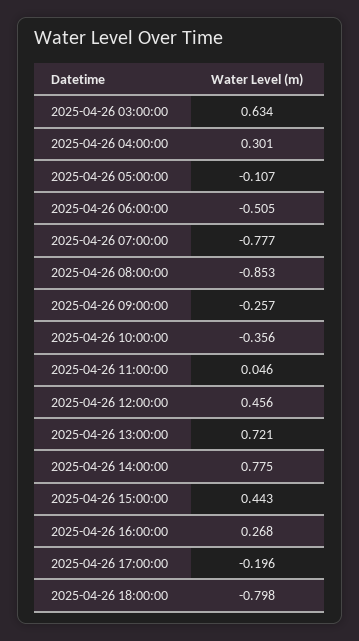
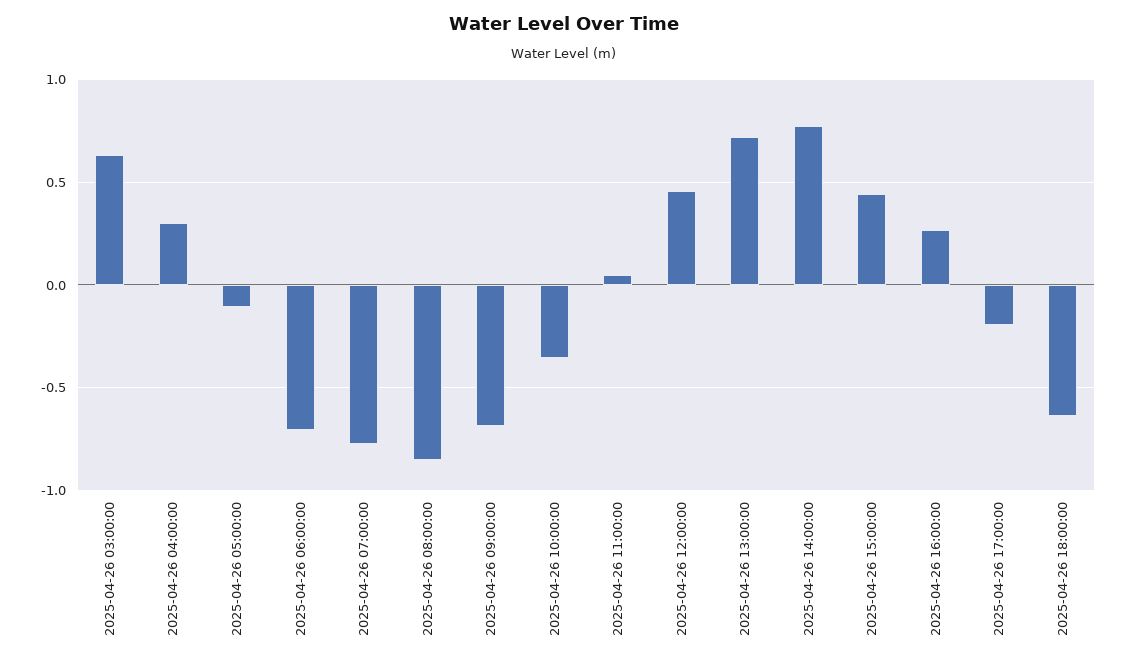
  {
    "2025-04-26 03:00:00": 0.634,
    "2025-04-26 04:00:00": 0.301,
    "2025-04-26 05:00:00": -0.107,
-   "2025-04-26 06:00:00": -0.505,
+   "2025-04-26 06:00:00": -0.7,
    "2025-04-26 07:00:00": -0.777,
    "2025-04-26 08:00:00": -0.853,
-   "2025-04-26 09:00:00": -0.257,
+   "2025-04-26 09:00:00": -0.7,
    "2025-04-26 10:00:00": -0.356,
    "2025-04-26 11:00:00": 0.046,
    "2025-04-26 12:00:00": 0.456,
    "2025-04-26 13:00:00": 0.721,
    "2025-04-26 14:00:00": 0.775,
    "2025-04-26 15:00:00": 0.443,
    "2025-04-26 16:00:00": 0.268,
    "2025-04-26 17:00:00": -0.196,
-   "2025-04-26 18:00:00": -0.798
+   "2025-04-26 18:00:00": -0.65
  }

